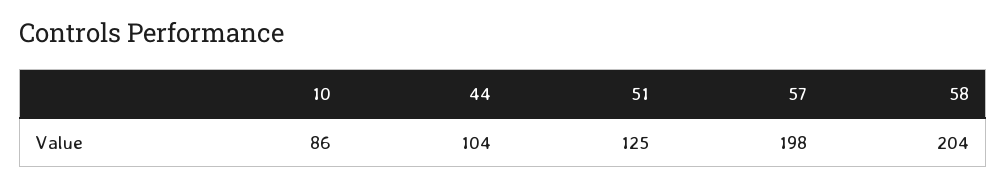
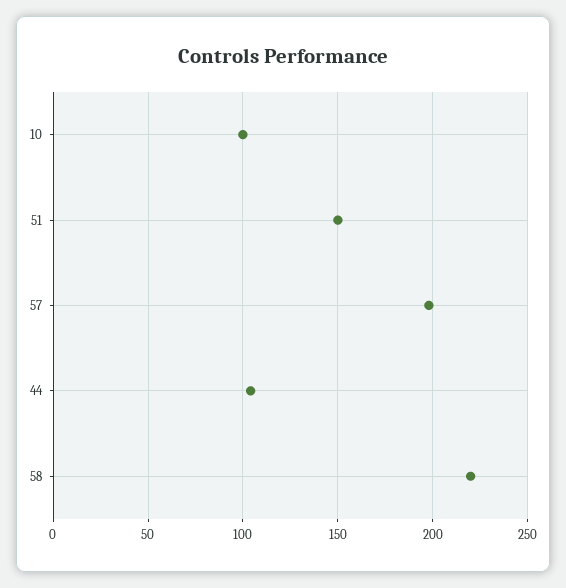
  {
-   "10": 86,
+   "10": 100,
    "44": 104,
-   "51": 125,
+   "51": 150,
    "57": 198,
-   "58": 204
+   "58": 220
  }

